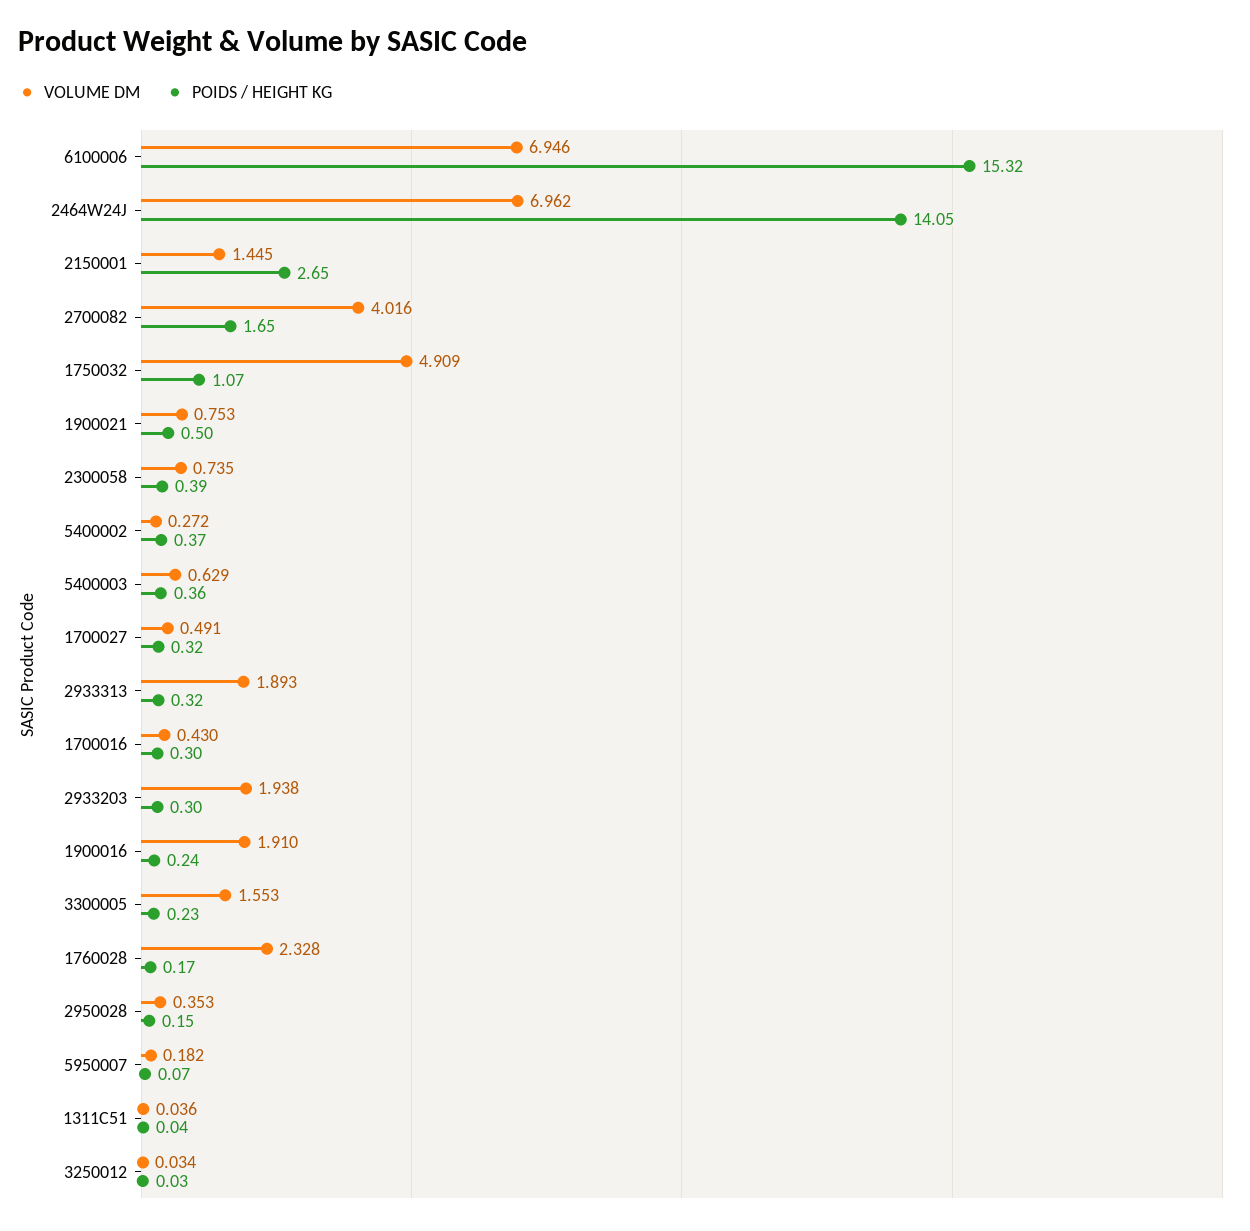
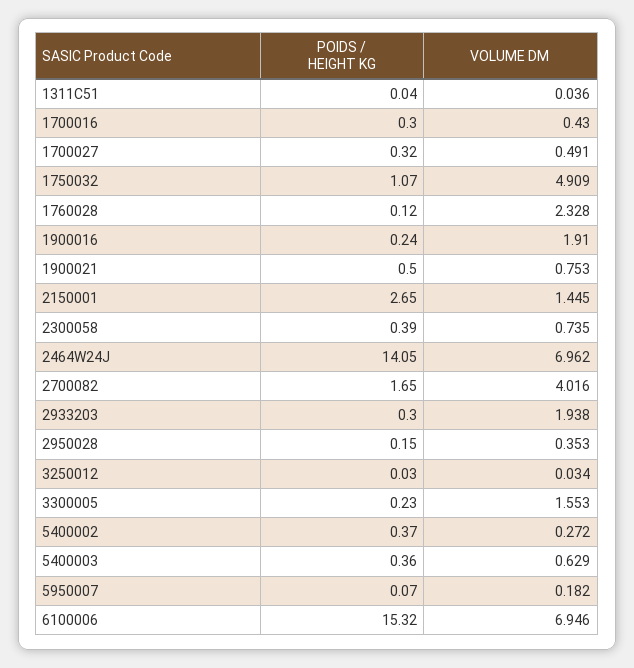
  {
    "VOLUME DM": {
      "6100006": 6.946,
      "2464W24J": 6.962,
      "2150001": 1.445,
      "2700082": 4.016,
      "1750032": 4.909,
      "1900021": 0.753,
      "2300058": 0.735,
      "5400002": 0.272,
      "5400003": 0.629,
      "1700027": 0.491,
-     "2933313": 1.893,
      "1700016": 0.43,
      "2933203": 1.938,
      "1900016": 1.91,
      "3300005": 1.553,
      "1760028": 2.328,
      "2950028": 0.353,
      "5950007": 0.182,
      "1311C51": 0.036,
      "3250012": 0.034
    },
    "POIDS / HEIGHT KG": {
      "6100006": 15.32,
      "2464W24J": 14.05,
      "2150001": 2.65,
      "2700082": 1.65,
      "1750032": 1.07,
      "1900021": 0.5,
      "2300058": 0.39,
      "5400002": 0.37,
      "5400003": 0.36,
      "1700027": 0.32,
-     "2933313": 0.32,
      "1700016": 0.3,
      "2933203": 0.3,
      "1900016": 0.24,
      "3300005": 0.23,
-     "1760028": 0.17,
+     "1760028": 0.12,
      "2950028": 0.15,
      "5950007": 0.07,
      "1311C51": 0.04,
      "3250012": 0.03
    }
  }

